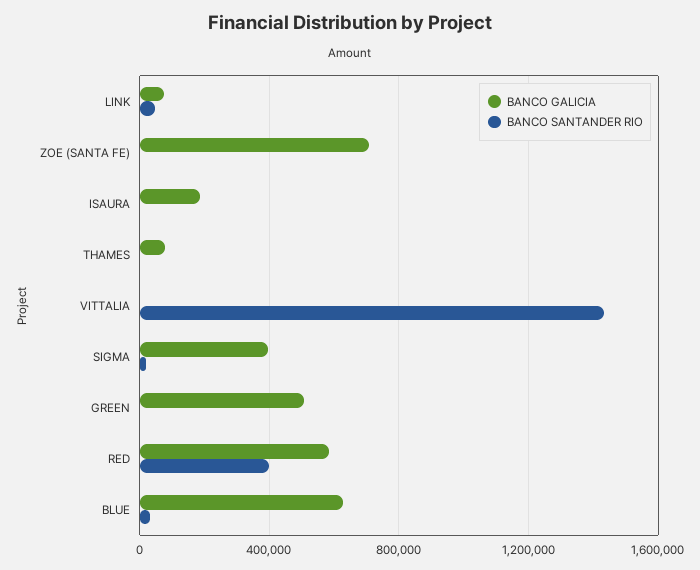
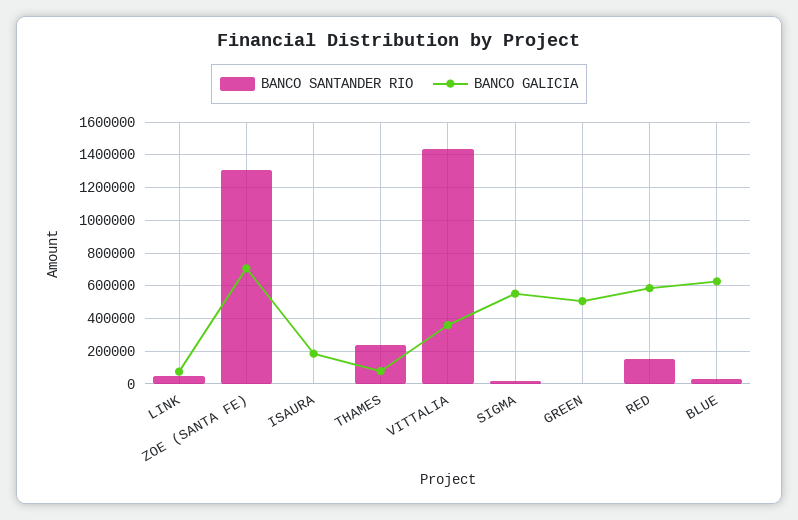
  {
    "BANCO GALICIA": {
      "LINK": 50000,
      "ZOE (SANTA FE)": 700000,
      "ISAURA": 200000,
      "THAMES": 100000,
-     "VITTALIA": 0,
+     "VITTALIA": 350000,
-     "SIGMA": 400000,
+     "SIGMA": 550000,
      "GREEN": 500000,
      "RED": 600000,
      "BLUE": 650000
    },
    "BANCO SANTANDER RIO": {
      "LINK": 50000,
-     "ZOE (SANTA FE)": 0,
+     "ZOE (SANTA FE)": 1300000,
      "ISAURA": 0,
-     "THAMES": 0,
+     "THAMES": 250000,
      "VITTALIA": 1450000,
      "SIGMA": 0,
      "GREEN": 0,
-     "RED": 400000,
+     "RED": 150000,
      "BLUE": 50000
    }
  }

